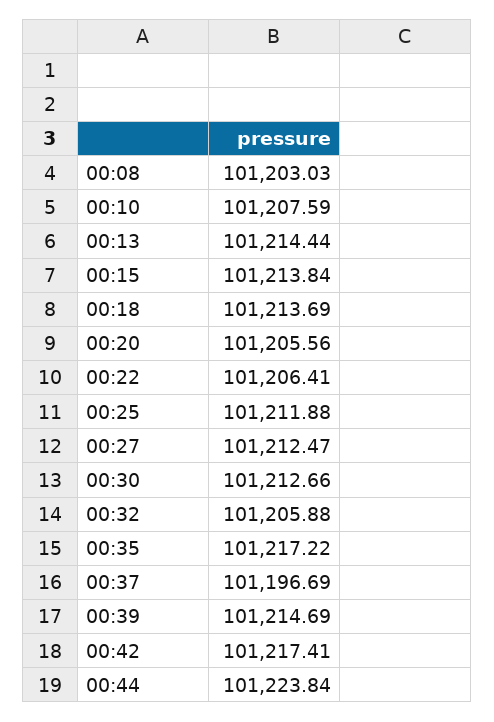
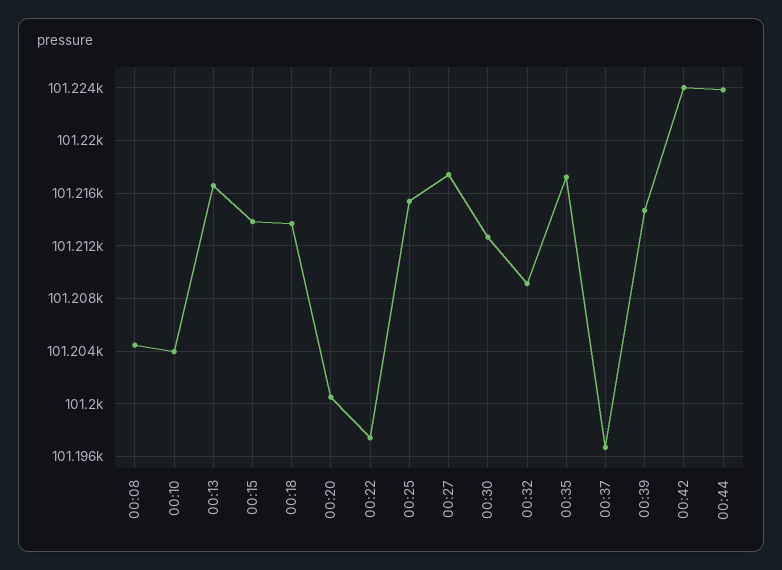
  {
-   "00:08": 101203.03,
+   "00:08": 101204.5,
-   "00:10": 101207.59,
+   "00:10": 101204,
-   "00:13": 101214.44,
+   "00:13": 101216.5,
    "00:15": 101213.84,
    "00:18": 101213.69,
-   "00:20": 101205.56,
+   "00:20": 101200.5,
-   "00:22": 101206.41,
+   "00:22": 101197.5,
-   "00:25": 101211.88,
+   "00:25": 101215.5,
-   "00:27": 101212.47,
+   "00:27": 101217.5,
    "00:30": 101212.66,
-   "00:32": 101205.88,
+   "00:32": 101209,
    "00:35": 101217.22,
    "00:37": 101196.69,
    "00:39": 101214.69,
-   "00:42": 101217.41,
+   "00:42": 101224,
    "00:44": 101223.84
  }

